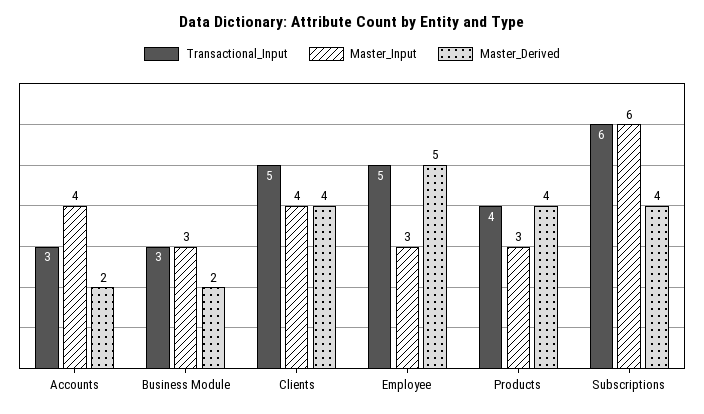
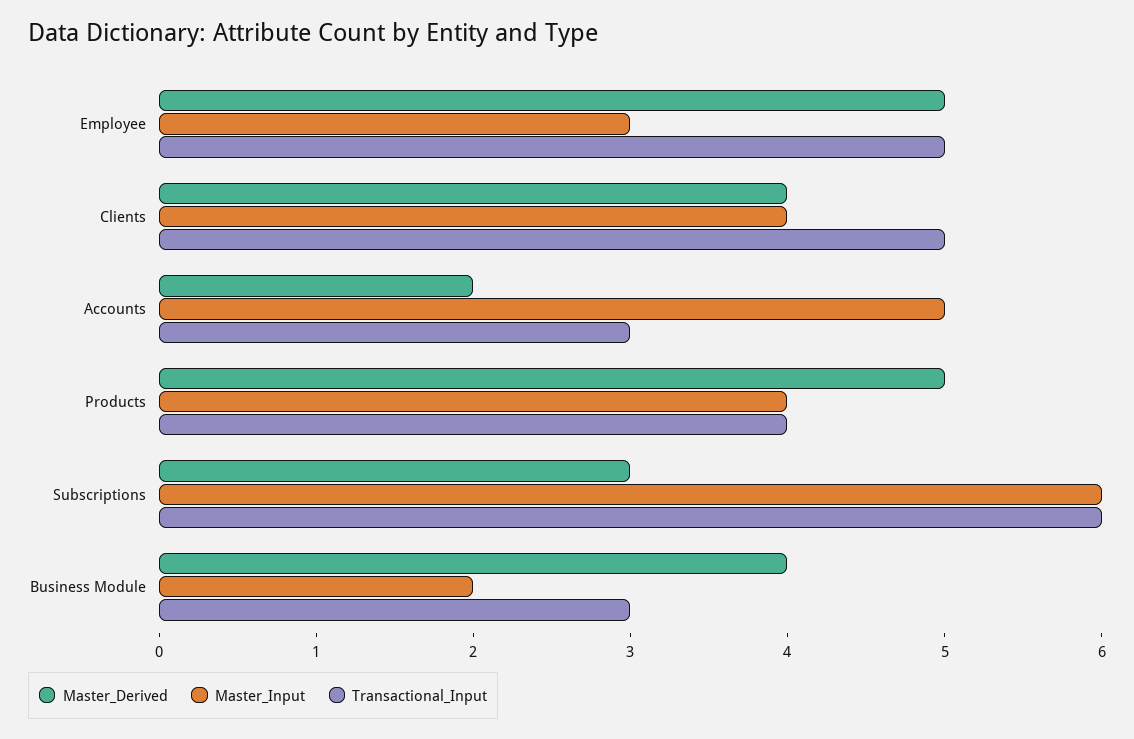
  {
    "Transactional_Input": {
      "Accounts": 3,
      "Business Module": 3,
      "Clients": 5,
      "Employee": 5,
      "Products": 4,
      "Subscriptions": 6
    },
    "Master_Input": {
-     "Accounts": 4,
+     "Accounts": 5,
-     "Business Module": 3,
+     "Business Module": 2,
      "Clients": 4,
      "Employee": 3,
-     "Products": 3,
+     "Products": 4,
      "Subscriptions": 6
    },
    "Master_Derived": {
      "Accounts": 2,
-     "Business Module": 2,
+     "Business Module": 4,
      "Clients": 4,
      "Employee": 5,
-     "Products": 4,
+     "Products": 5,
-     "Subscriptions": 4
+     "Subscriptions": 3
    }
  }

